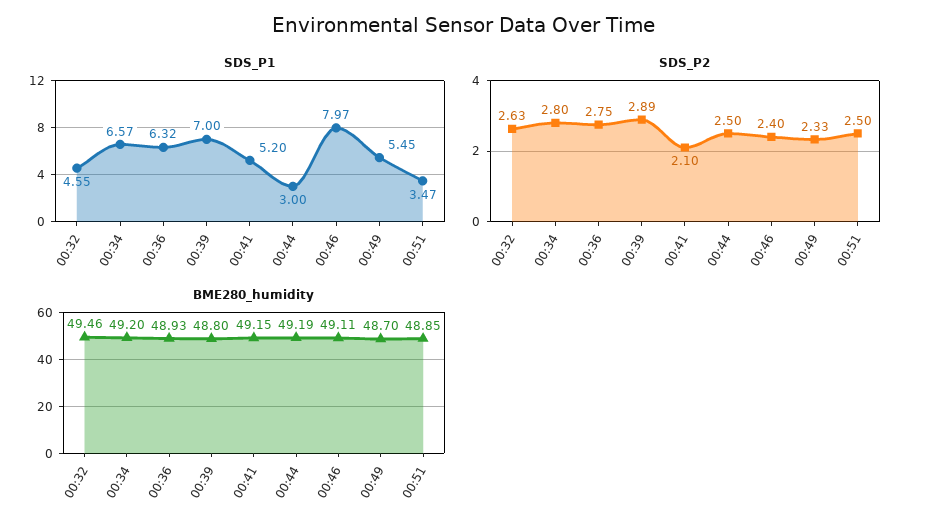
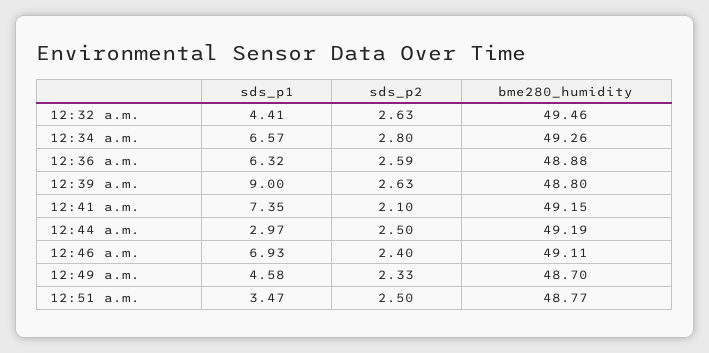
  {
    "SDS_P1": {
-     "00:32": 4.55,
+     "00:32": 4.41,
      "00:34": 6.57,
      "00:36": 6.32,
-     "00:39": 7,
+     "00:39": 9,
-     "00:41": 5.2,
+     "00:41": 7.35,
-     "00:44": 3,
+     "00:44": 2.97,
-     "00:46": 7.97,
+     "00:46": 6.93,
-     "00:49": 5.45,
+     "00:49": 4.58,
      "00:51": 3.47
    },
    "SDS_P2": {
      "00:32": 2.63,
      "00:34": 2.8,
-     "00:36": 2.75,
+     "00:36": 2.59,
-     "00:39": 2.89,
+     "00:39": 2.63,
      "00:41": 2.1,
      "00:44": 2.5,
      "00:46": 2.4,
      "00:49": 2.33,
      "00:51": 2.5
    },
    "BME280_humidity": {
      "00:32": 49.46,
-     "00:34": 49.2,
+     "00:34": 49.26,
-     "00:36": 48.93,
+     "00:36": 48.88,
      "00:39": 48.8,
      "00:41": 49.15,
      "00:44": 49.19,
      "00:46": 49.11,
      "00:49": 48.7,
-     "00:51": 48.85
+     "00:51": 48.77
    }
  }

